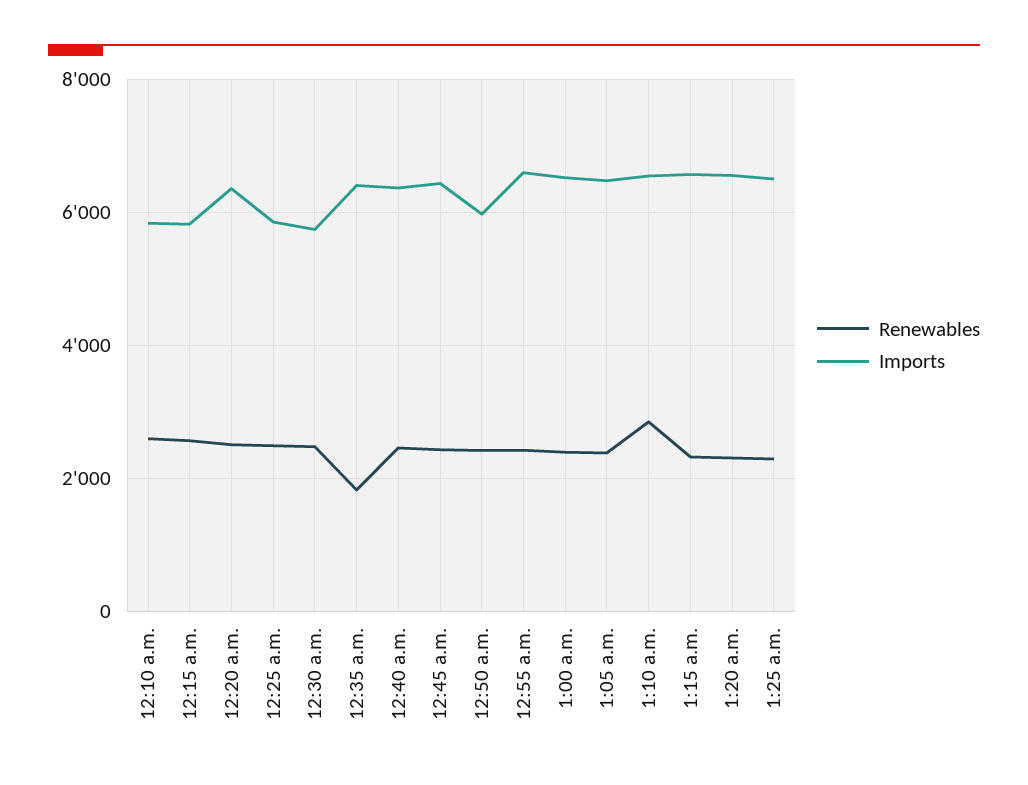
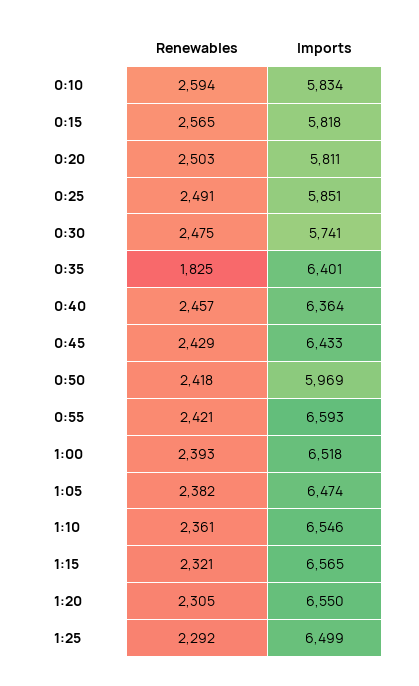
  {
    "Renewables": {
      "12:10 a.m.": 2594,
      "12:15 a.m.": 2565,
      "12:20 a.m.": 2503,
      "12:25 a.m.": 2491,
      "12:30 a.m.": 2475,
      "12:35 a.m.": 1825,
      "12:40 a.m.": 2457,
      "12:45 a.m.": 2429,
      "12:50 a.m.": 2418,
      "12:55 a.m.": 2421,
      "1:00 a.m.": 2393,
      "1:05 a.m.": 2382,
-     "1:10 a.m.": 2800,
+     "1:10 a.m.": 2361,
      "1:15 a.m.": 2321,
      "1:20 a.m.": 2305,
      "1:25 a.m.": 2292
    },
    "Imports": {
      "12:10 a.m.": 5834,
      "12:15 a.m.": 5818,
-     "12:20 a.m.": 6400,
+     "12:20 a.m.": 5811,
      "12:25 a.m.": 5851,
      "12:30 a.m.": 5741,
      "12:35 a.m.": 6401,
      "12:40 a.m.": 6364,
      "12:45 a.m.": 6433,
      "12:50 a.m.": 5969,
      "12:55 a.m.": 6593,
      "1:00 a.m.": 6518,
      "1:05 a.m.": 6474,
      "1:10 a.m.": 6546,
      "1:15 a.m.": 6565,
      "1:20 a.m.": 6550,
      "1:25 a.m.": 6499
    }
  }

